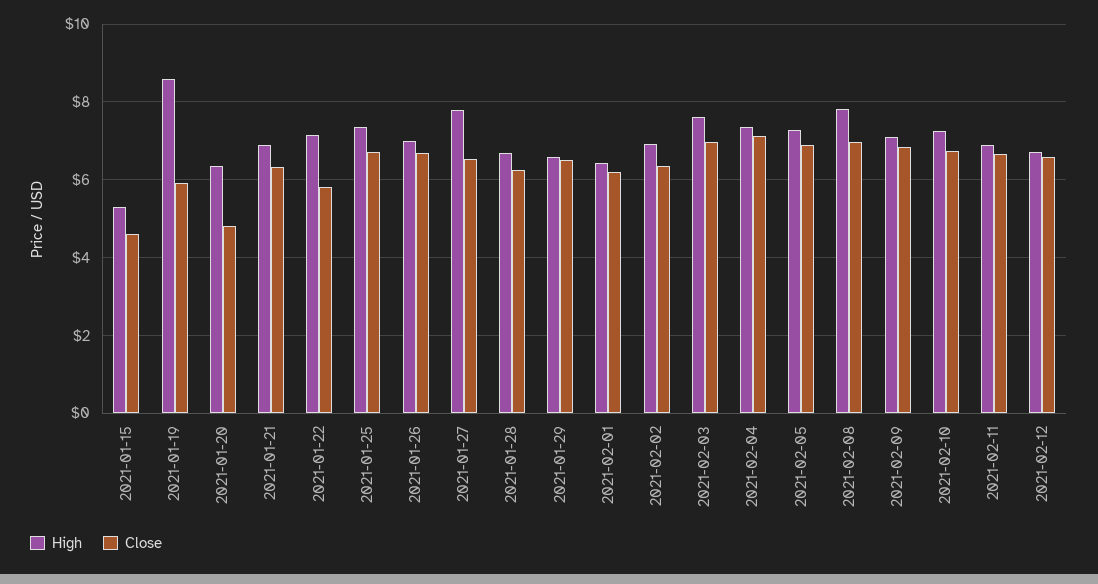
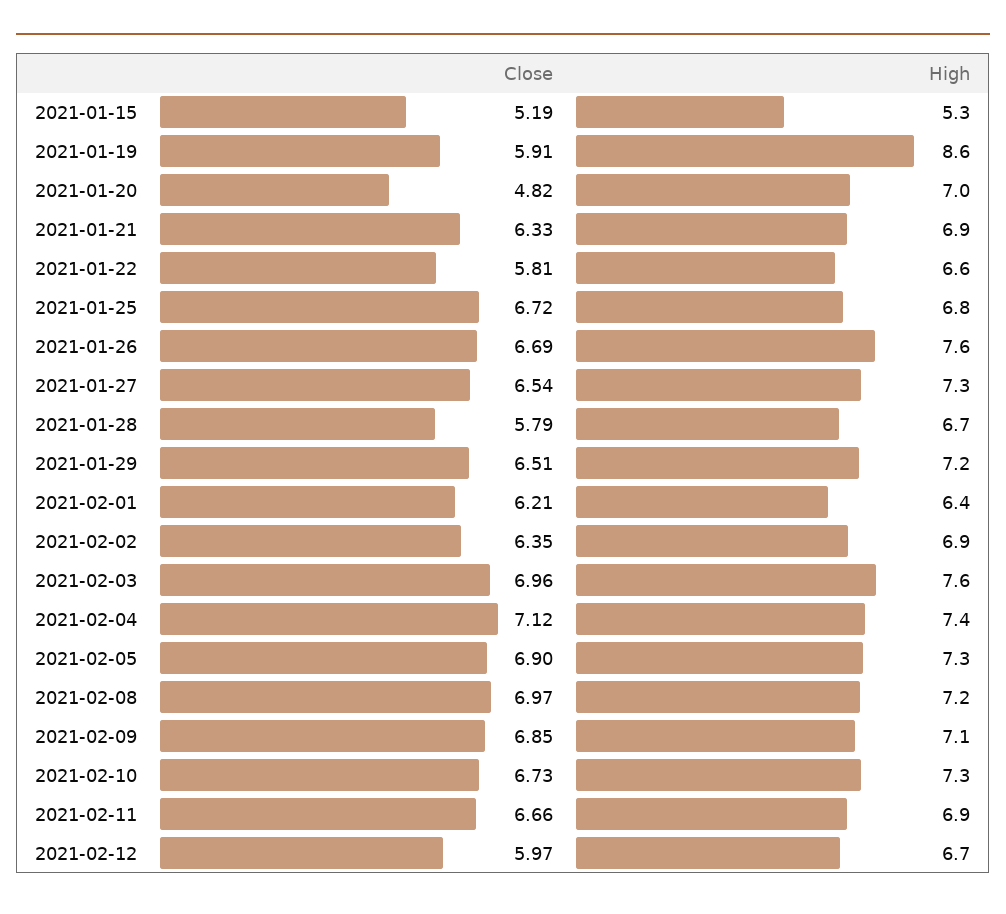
  {
    "High": {
      "2021-01-15": 5.3,
      "2021-01-19": 8.6,
-     "2021-01-20": 6.4,
+     "2021-01-20": 7,
      "2021-01-21": 6.9,
-     "2021-01-22": 7.2,
+     "2021-01-22": 6.6,
-     "2021-01-25": 7.4,
+     "2021-01-25": 6.8,
-     "2021-01-26": 7,
+     "2021-01-26": 7.6,
-     "2021-01-27": 7.8,
+     "2021-01-27": 7.3,
      "2021-01-28": 6.7,
-     "2021-01-29": 6.6,
+     "2021-01-29": 7.2,
      "2021-02-01": 6.4,
      "2021-02-02": 6.9,
      "2021-02-03": 7.6,
      "2021-02-04": 7.4,
      "2021-02-05": 7.3,
-     "2021-02-08": 7.8,
+     "2021-02-08": 7.2,
      "2021-02-09": 7.1,
      "2021-02-10": 7.3,
      "2021-02-11": 6.9,
      "2021-02-12": 6.7
    },
    "Close": {
-     "2021-01-15": 4.6,
+     "2021-01-15": 5.19,
      "2021-01-19": 5.91,
      "2021-01-20": 4.82,
      "2021-01-21": 6.33,
      "2021-01-22": 5.81,
      "2021-01-25": 6.72,
      "2021-01-26": 6.69,
      "2021-01-27": 6.54,
-     "2021-01-28": 6.2,
+     "2021-01-28": 5.79,
      "2021-01-29": 6.51,
      "2021-02-01": 6.21,
      "2021-02-02": 6.35,
      "2021-02-03": 6.96,
      "2021-02-04": 7.12,
      "2021-02-05": 6.9,
      "2021-02-08": 6.97,
      "2021-02-09": 6.85,
      "2021-02-10": 6.73,
      "2021-02-11": 6.66,
-     "2021-02-12": 6.6
+     "2021-02-12": 5.97
    }
  }

